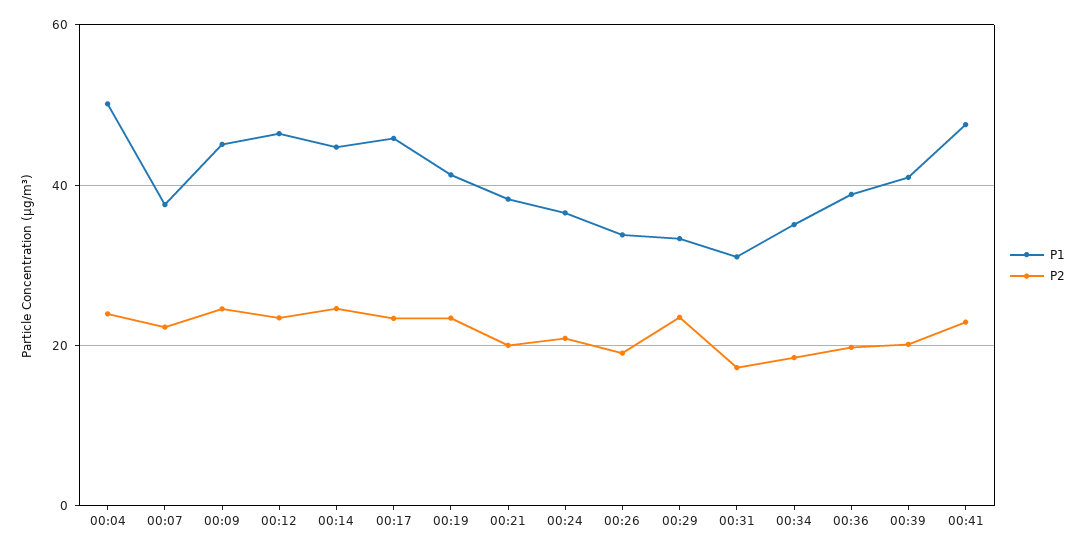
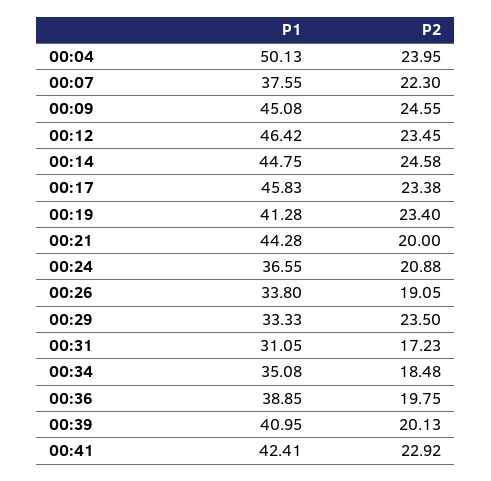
  {
    "P1": {
      "00:04": 50.13,
      "00:07": 37.55,
      "00:09": 45.08,
      "00:12": 46.42,
      "00:14": 44.75,
      "00:17": 45.83,
      "00:19": 41.28,
-     "00:21": 38,
+     "00:21": 44.28,
      "00:24": 36.55,
      "00:26": 33.8,
      "00:29": 33.33,
      "00:31": 31.05,
      "00:34": 35.08,
      "00:36": 38.85,
      "00:39": 40.95,
-     "00:41": 48
+     "00:41": 42.41
    },
    "P2": {
      "00:04": 23.95,
      "00:07": 22.3,
      "00:09": 24.55,
      "00:12": 23.45,
      "00:14": 24.58,
      "00:17": 23.38,
      "00:19": 23.4,
      "00:21": 20,
      "00:24": 20.88,
      "00:26": 19.05,
      "00:29": 23.5,
      "00:31": 17.23,
      "00:34": 18.48,
      "00:36": 19.75,
      "00:39": 20.13,
      "00:41": 22.92
    }
  }

